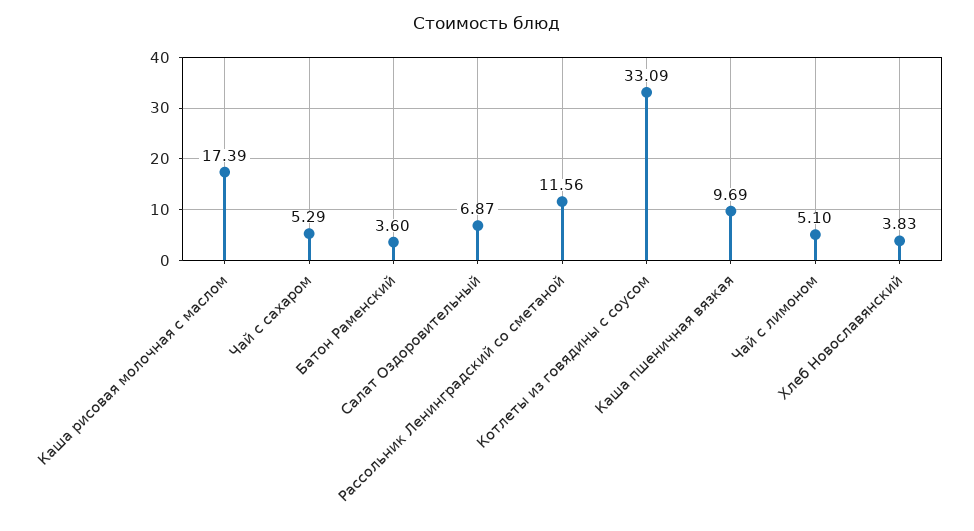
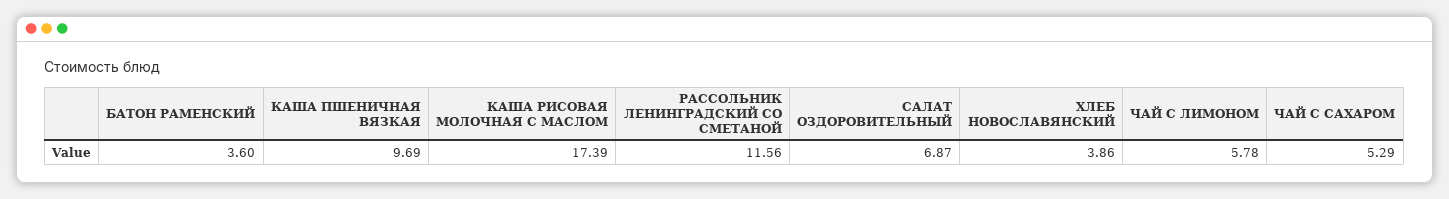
  {
    "Каша рисовая молочная с маслом": 17.39,
    "Чай с сахаром": 5.29,
    "Батон Раменский": 3.6,
    "Салат Оздоровительный": 6.87,
    "Рассольник Ленинградский со сметаной": 11.56,
-   "Котлеты из говядины с соусом": 33.09,
    "Каша пшеничная вязкая": 9.69,
-   "Чай с лимоном": 5.1,
+   "Чай с лимоном": 5.78,
-   "Хлеб Новославянский": 3.83
+   "Хлеб Новославянский": 3.86
  }

